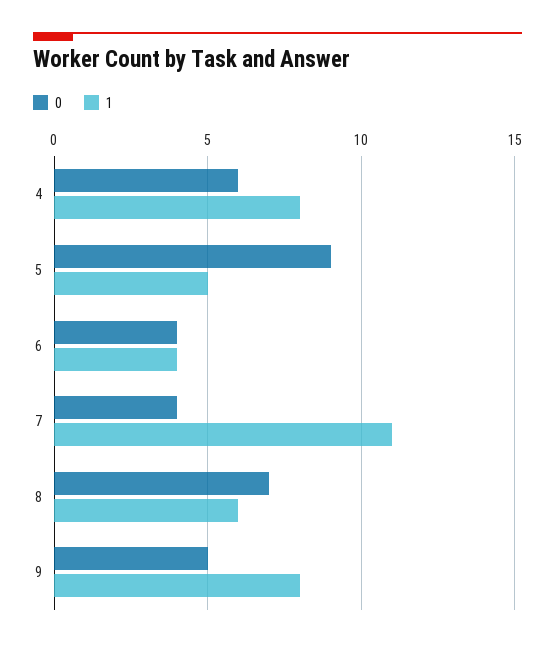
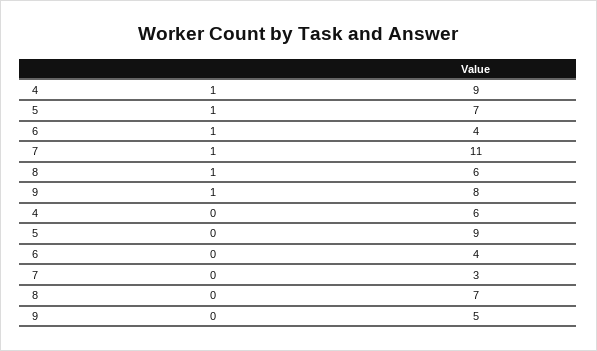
  {
    "0": {
      "4": 6,
      "5": 9,
      "6": 4,
-     "7": 4,
+     "7": 3,
      "8": 7,
      "9": 5
    },
    "1": {
-     "4": 8,
+     "4": 9,
-     "5": 5,
+     "5": 7,
      "6": 4,
      "7": 11,
      "8": 6,
      "9": 8
    }
  }

